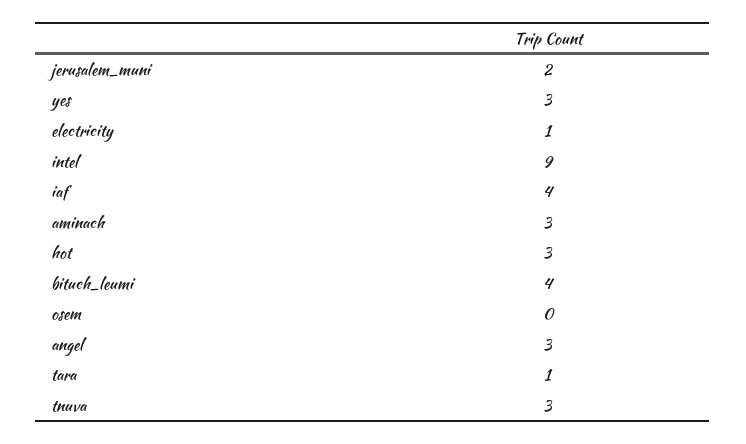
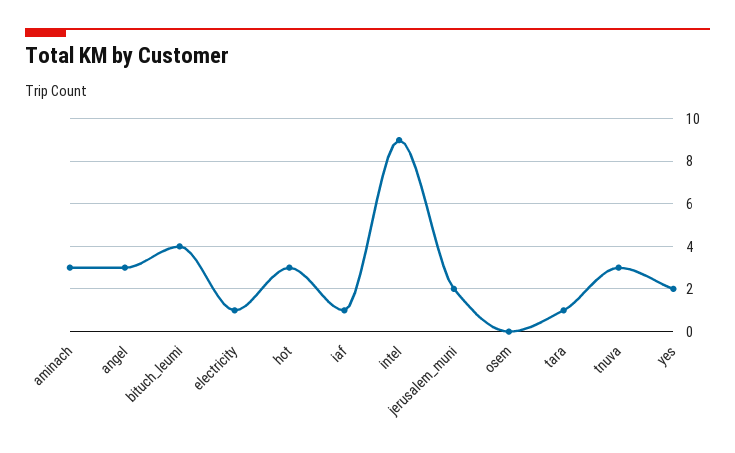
  {
    "jerusalem_muni": 2,
-   "yes": 3,
+   "yes": 2,
    "electricity": 1,
    "intel": 9,
-   "iaf": 4,
+   "iaf": 1,
    "aminach": 3,
    "hot": 3,
    "bituch_leumi": 4,
    "osem": 0,
    "angel": 3,
    "tara": 1,
    "tnuva": 3
  }

